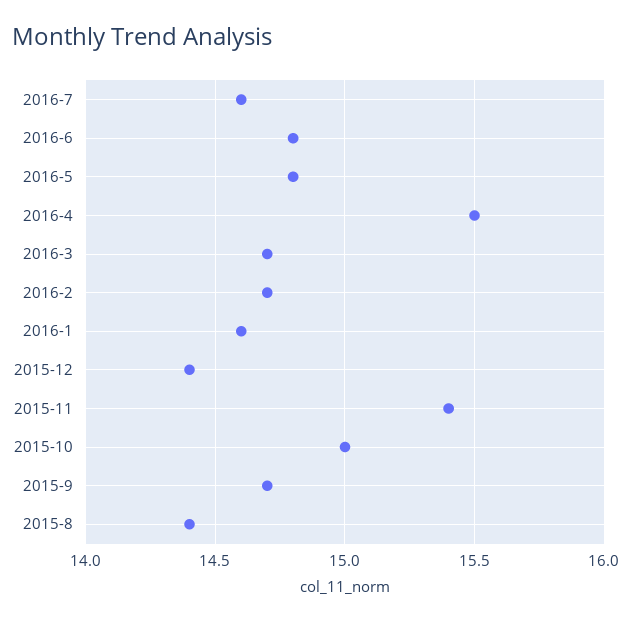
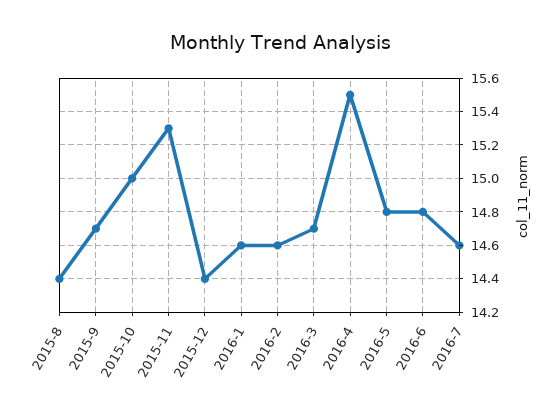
  {
    "2016-7": 14.6,
    "2016-6": 14.8,
    "2016-5": 14.8,
    "2016-4": 15.5,
    "2016-3": 14.7,
-   "2016-2": 14.7,
+   "2016-2": 14.6,
    "2016-1": 14.6,
    "2015-12": 14.4,
-   "2015-11": 15.4,
+   "2015-11": 15.3,
    "2015-10": 15,
    "2015-9": 14.7,
    "2015-8": 14.4
  }

